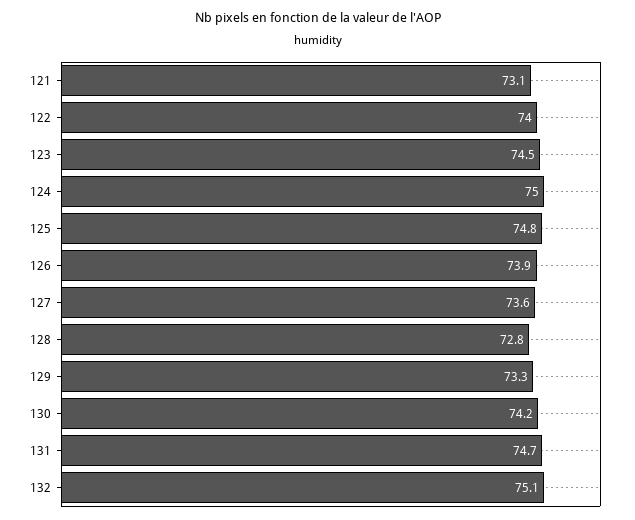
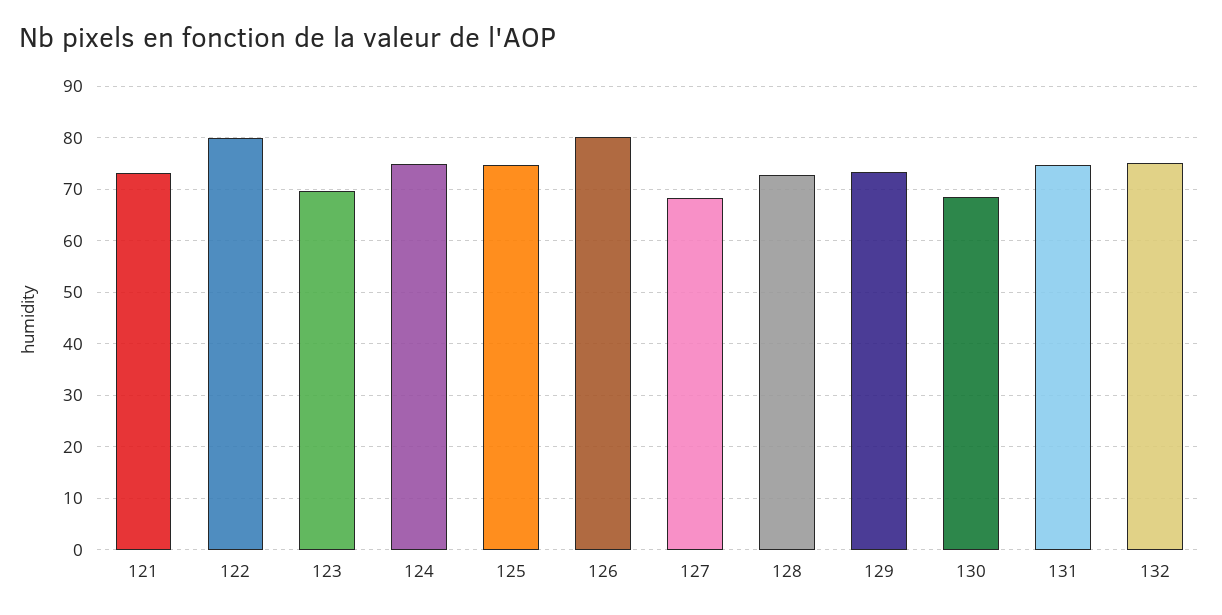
  {
    "121": 73.1,
-   "122": 74,
+   "122": 80,
-   "123": 74.5,
+   "123": 70,
    "124": 75,
    "125": 74.8,
-   "126": 73.9,
+   "126": 80,
-   "127": 73.6,
+   "127": 68,
    "128": 72.8,
    "129": 73.3,
-   "130": 74.2,
+   "130": 68,
    "131": 74.7,
    "132": 75.1
  }

